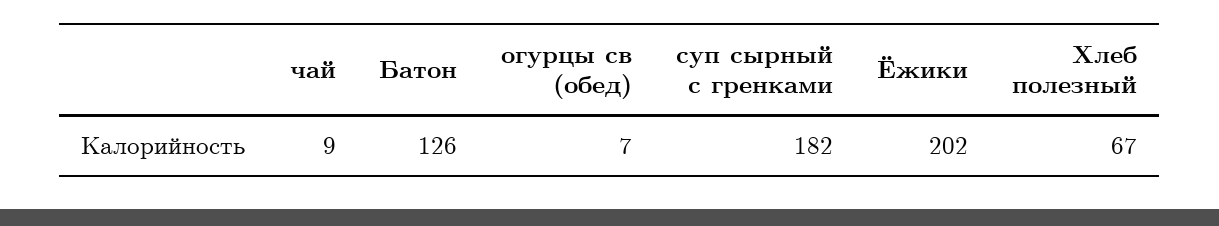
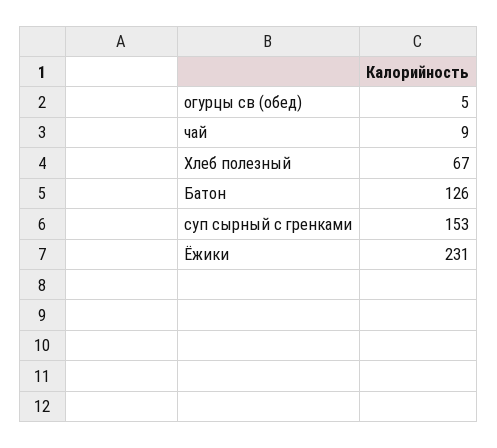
  {
    "чай": 9,
    "Батон": 126,
-   "огурцы св (обед)": 7,
+   "огурцы св (обед)": 5,
-   "суп сырный с гренками": 182,
+   "суп сырный с гренками": 153,
-   "Ёжики": 202,
+   "Ёжики": 231,
    "Хлеб полезный": 67
  }

